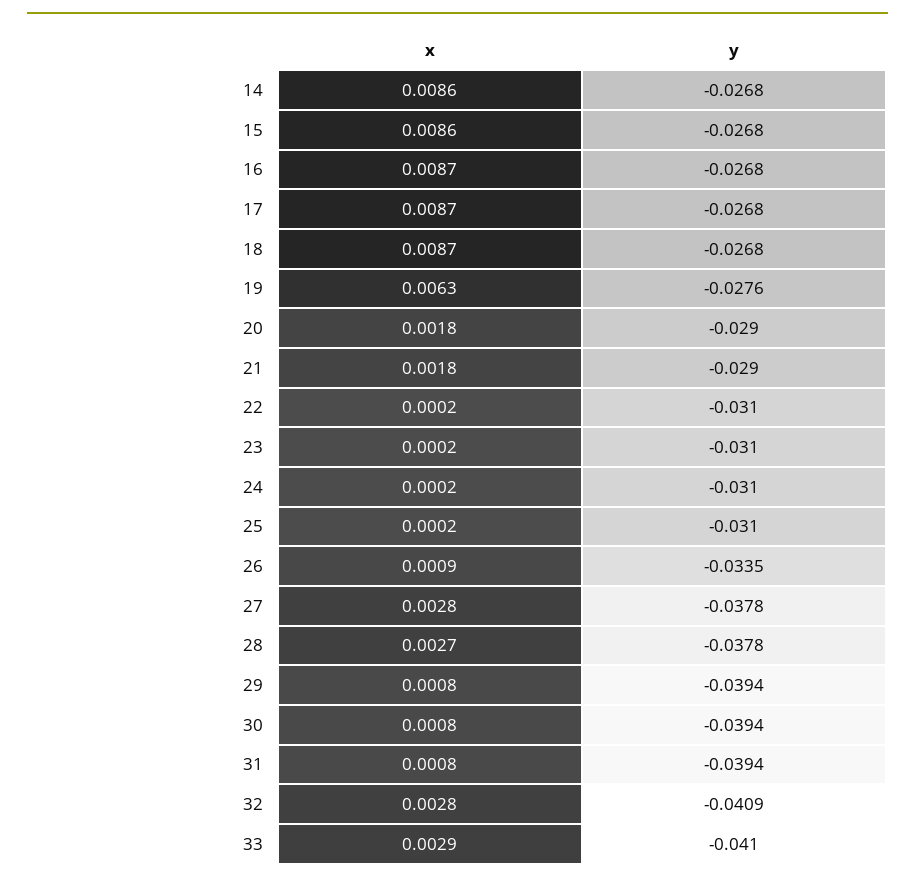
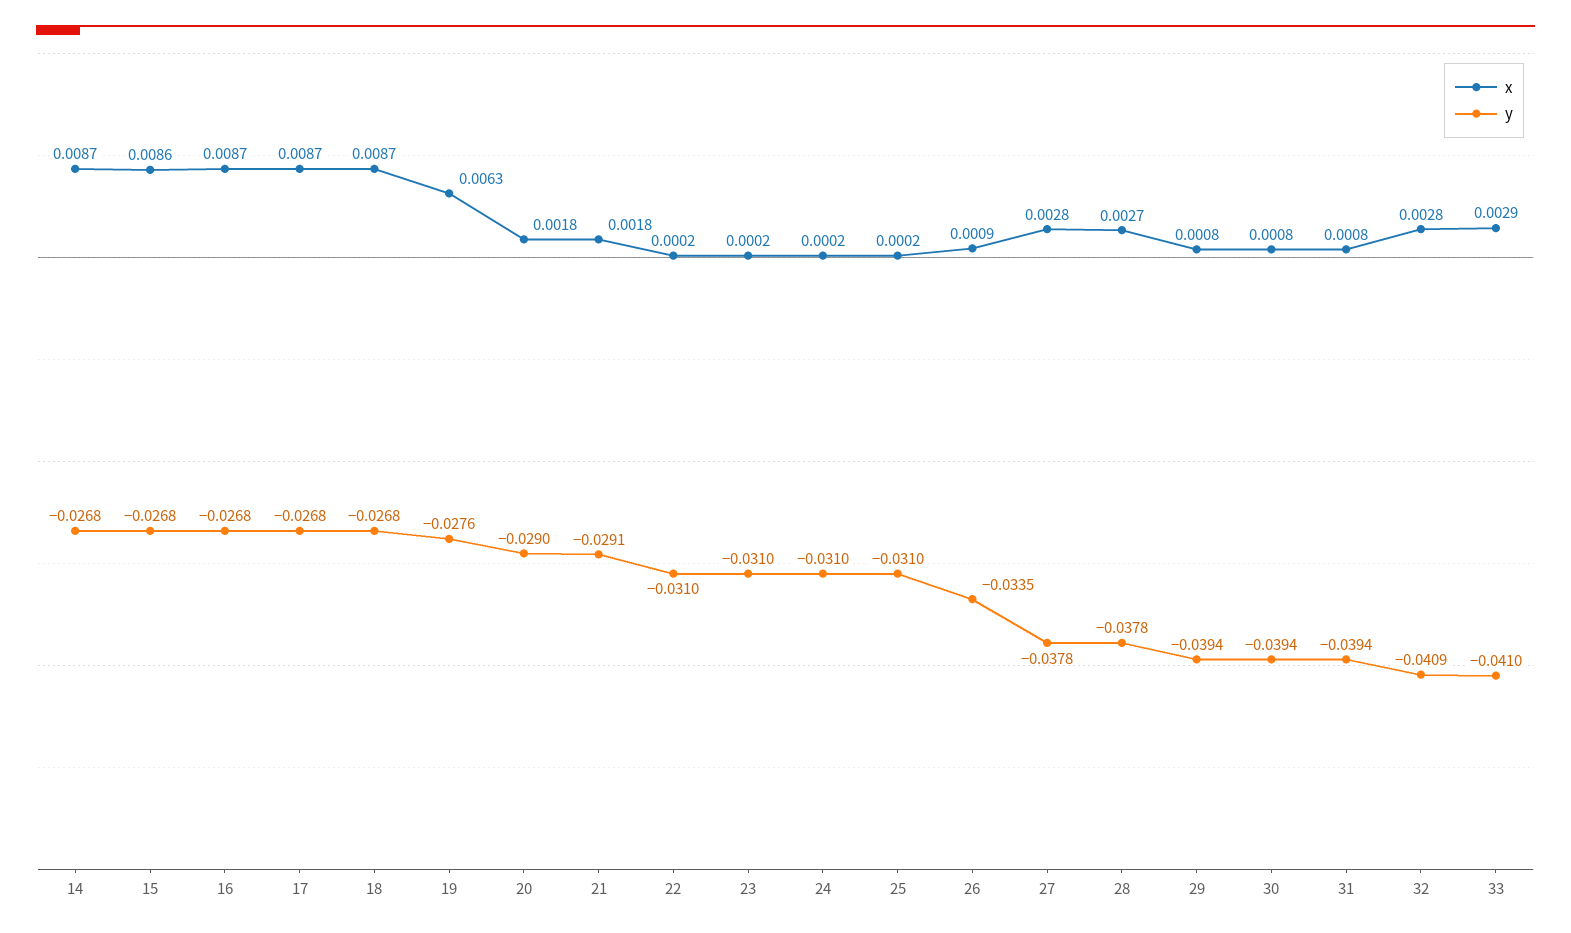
  {
    "x": {
-     "14": 0.0086,
+     "14": 0.0087,
      "15": 0.0086,
      "16": 0.0087,
      "17": 0.0087,
      "18": 0.0087,
      "19": 0.0063,
      "20": 0.0018,
      "21": 0.0018,
      "22": 0.0002,
      "23": 0.0002,
      "24": 0.0002,
      "25": 0.0002,
      "26": 0.0009,
      "27": 0.0028,
      "28": 0.0027,
      "29": 0.0008,
      "30": 0.0008,
      "31": 0.0008,
      "32": 0.0028,
      "33": 0.0029
    },
    "y": {
      "14": -0.0268,
      "15": -0.0268,
      "16": -0.0268,
      "17": -0.0268,
      "18": -0.0268,
      "19": -0.0276,
      "20": -0.029,
-     "21": -0.029,
+     "21": -0.0291,
      "22": -0.031,
      "23": -0.031,
      "24": -0.031,
      "25": -0.031,
      "26": -0.0335,
      "27": -0.0378,
      "28": -0.0378,
      "29": -0.0394,
      "30": -0.0394,
      "31": -0.0394,
      "32": -0.0409,
      "33": -0.041
    }
  }

